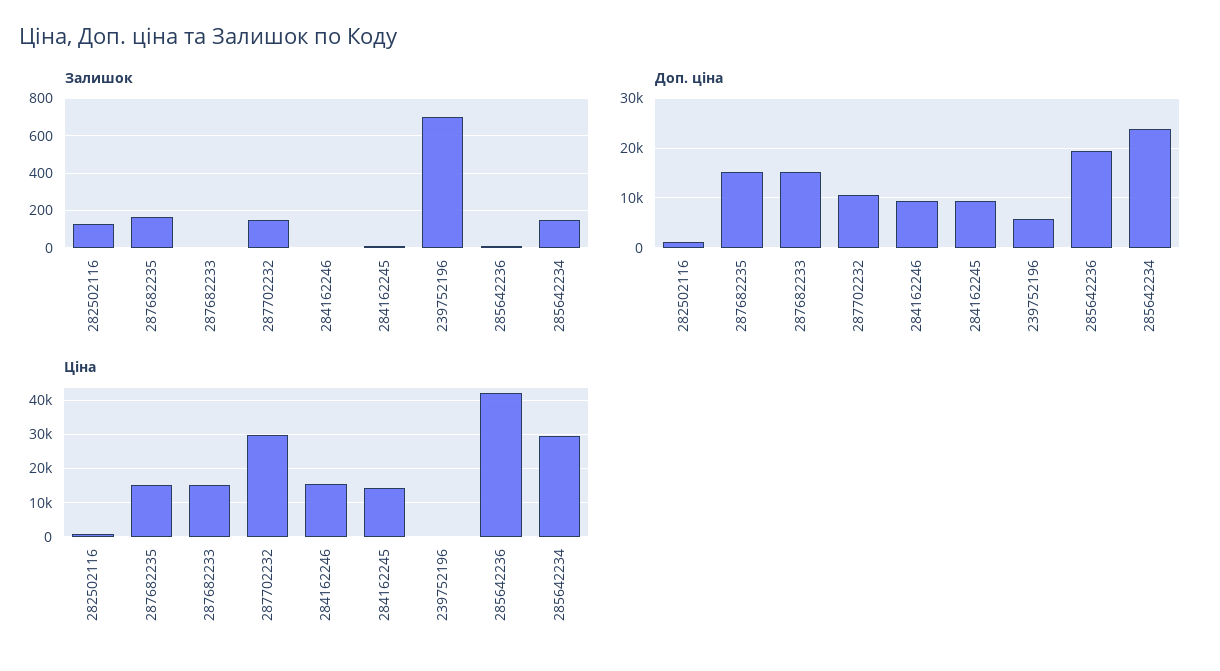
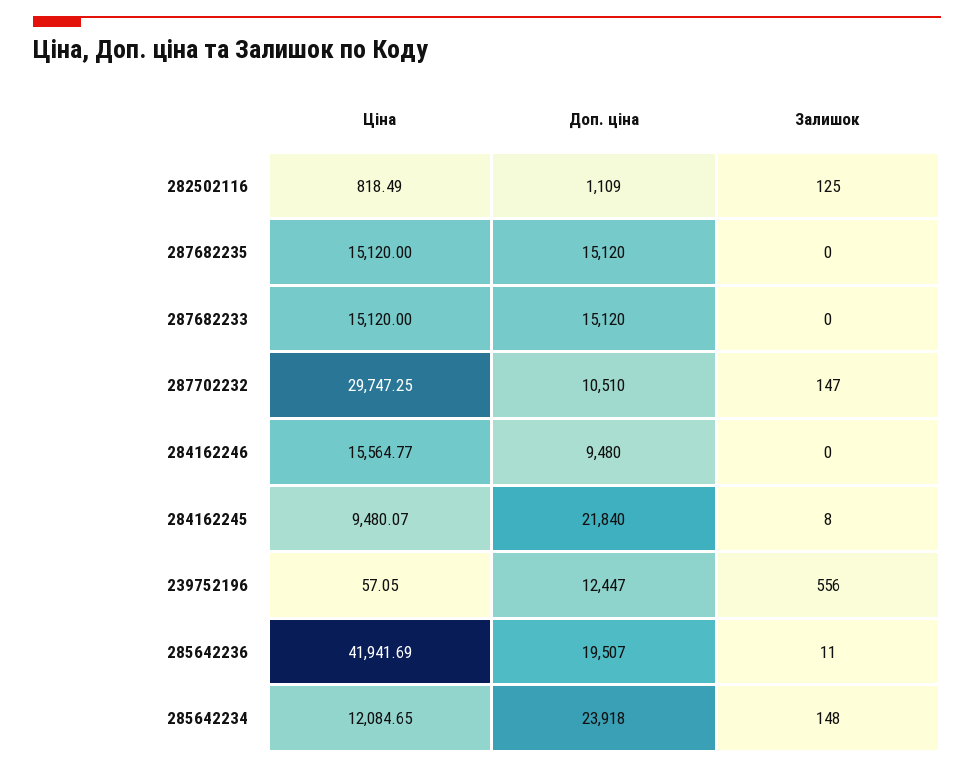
  {
    "Залишок": {
      "282502116": 125,
-     "287682235": 150,
+     "287682235": 0,
      "287682233": 0,
      "287702232": 147,
      "284162246": 0,
      "284162245": 8,
-     "239752196": 700,
+     "239752196": 556,
      "285642236": 11,
      "285642234": 148
    },
    "Доп. ціна": {
      "282502116": 1109,
      "287682235": 15120,
      "287682233": 15120,
      "287702232": 10510,
      "284162246": 9480,
-     "284162245": 10000,
+     "284162245": 21840,
-     "239752196": 6000,
+     "239752196": 12447,
      "285642236": 19507,
      "285642234": 23918
    },
    "Ціна": {
      "282502116": 818.49,
      "287682235": 15120,
      "287682233": 15120,
      "287702232": 29747.25,
      "284162246": 15564.77,
-     "284162245": 14000,
+     "284162245": 9480.07,
      "239752196": 57.05,
      "285642236": 41941.69,
-     "285642234": 30000
+     "285642234": 12084.65
    }
  }

